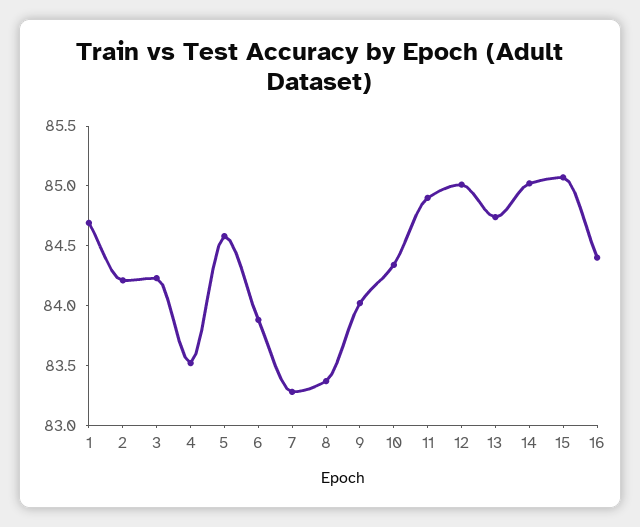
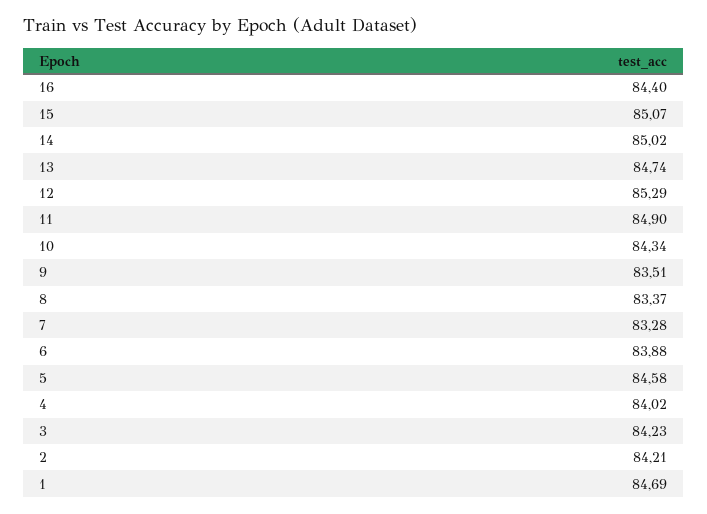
  {
    "1": 84.69,
    "2": 84.21,
    "3": 84.23,
-   "4": 83.5,
+   "4": 84.02,
    "5": 84.58,
    "6": 83.88,
    "7": 83.28,
    "8": 83.37,
-   "9": 84,
+   "9": 83.51,
    "10": 84.34,
    "11": 84.9,
-   "12": 85,
+   "12": 85.29,
    "13": 84.74,
    "14": 85.02,
    "15": 85.07,
    "16": 84.4
  }

